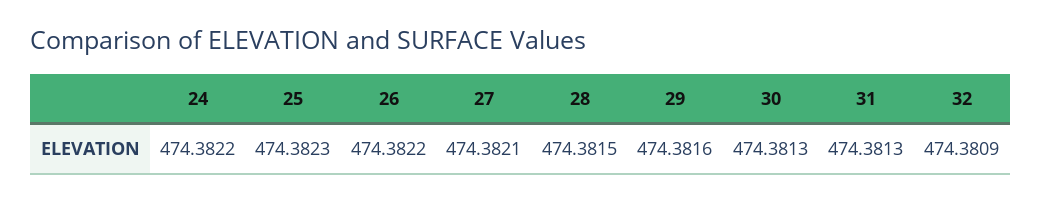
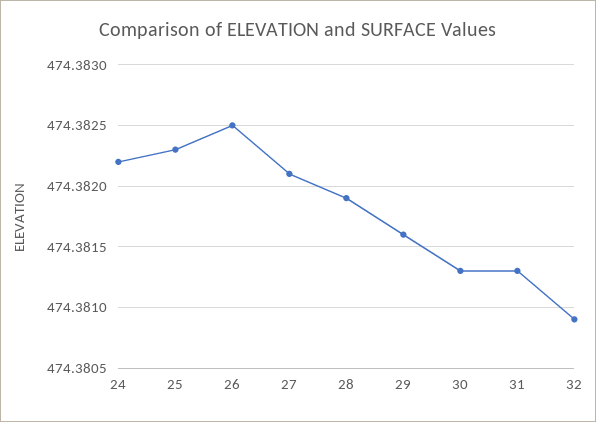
  {
    "24": 474.3822,
    "25": 474.3823,
-   "26": 474.3822,
+   "26": 474.3825,
    "27": 474.3821,
-   "28": 474.3815,
+   "28": 474.3819,
    "29": 474.3816,
    "30": 474.3813,
    "31": 474.3813,
    "32": 474.3809
  }

